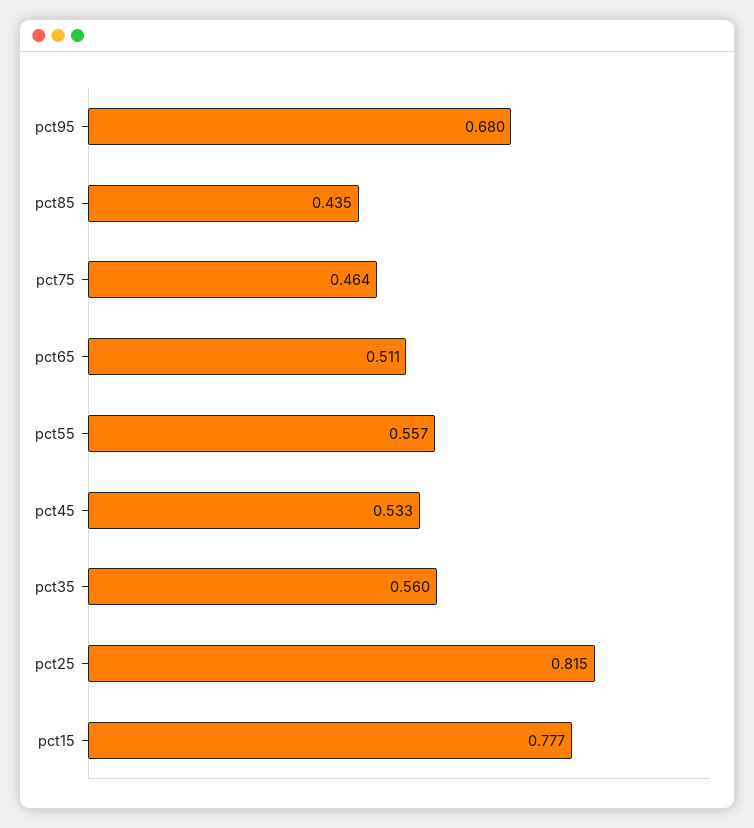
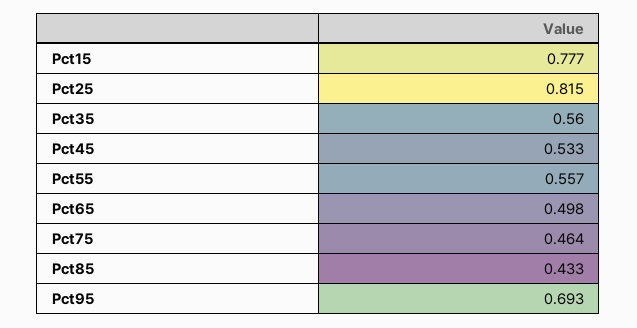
  {
-   "pct95": 0.68,
+   "pct95": 0.693,
-   "pct85": 0.435,
+   "pct85": 0.433,
    "pct75": 0.464,
-   "pct65": 0.511,
+   "pct65": 0.498,
    "pct55": 0.557,
    "pct45": 0.533,
    "pct35": 0.56,
    "pct25": 0.815,
    "pct15": 0.777
  }

